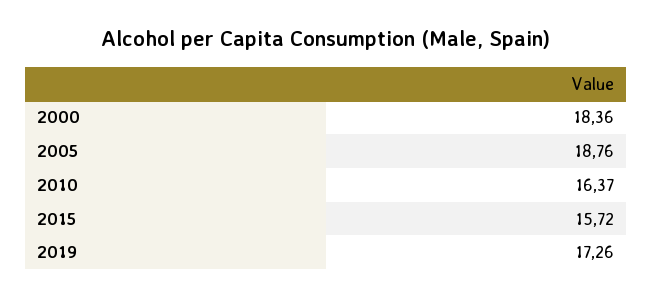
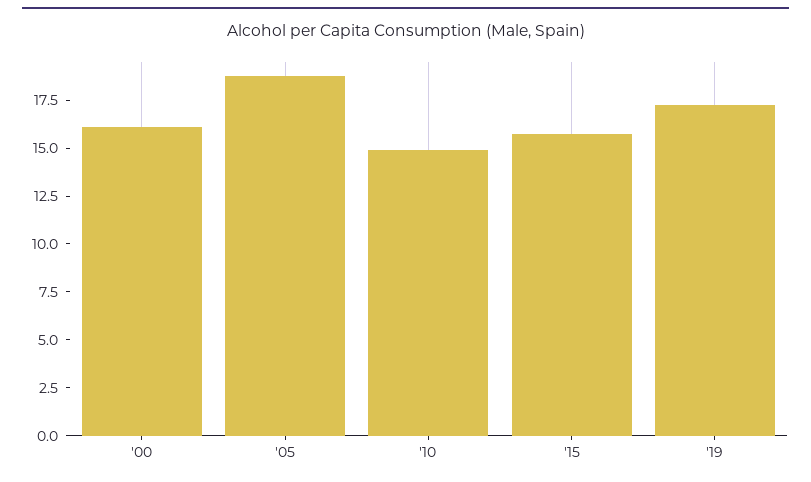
  {
-   "2000": 18.36,
+   "2000": 16,
    "2005": 18.76,
-   "2010": 16.37,
+   "2010": 15,
    "2015": 15.72,
    "2019": 17.26
  }

